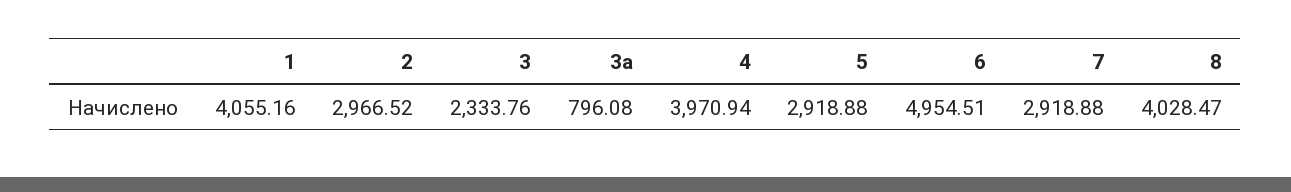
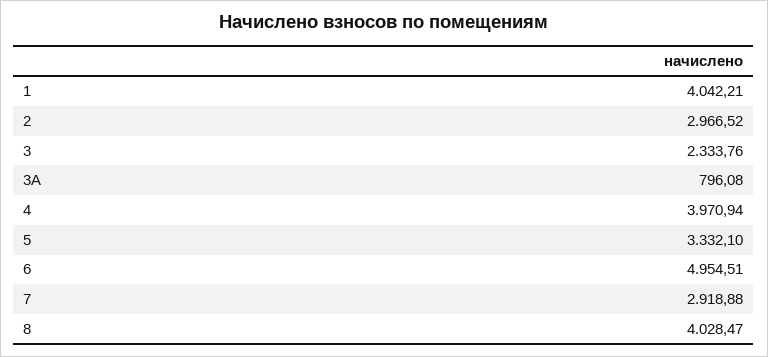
  {
-   "1": 4055.16,
+   "1": 4042.21,
    "2": 2966.52,
    "3": 2333.76,
    "3а": 796.08,
    "4": 3970.94,
-   "5": 2918.88,
+   "5": 3332.1,
    "6": 4954.51,
    "7": 2918.88,
    "8": 4028.47
  }

